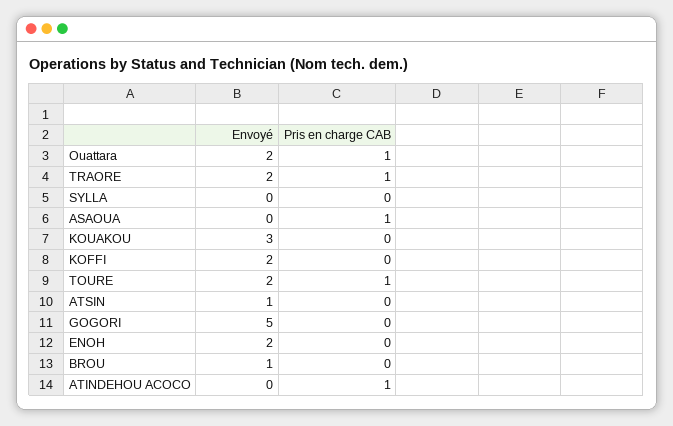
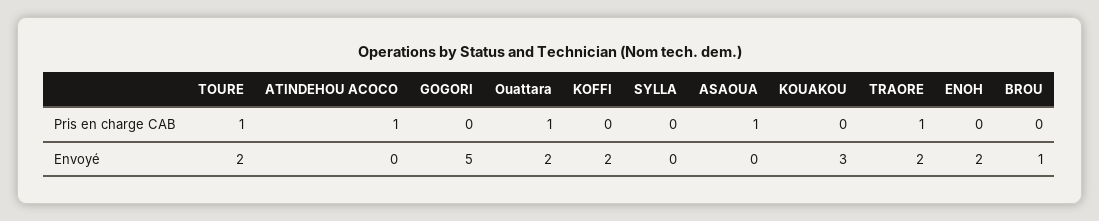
  {
    "Envoyé": {
      "Ouattara": 2,
      "TRAORE": 2,
      "SYLLA": 0,
      "ASAOUA": 0,
      "KOUAKOU": 3,
      "KOFFI": 2,
      "TOURE": 2,
-     "ATSIN": 1,
      "GOGORI": 5,
      "ENOH": 2,
      "BROU": 1,
      "ATINDEHOU ACOCO": 0
    },
    "Pris en charge CAB": {
      "Ouattara": 1,
      "TRAORE": 1,
      "SYLLA": 0,
      "ASAOUA": 1,
      "KOUAKOU": 0,
      "KOFFI": 0,
      "TOURE": 1,
-     "ATSIN": 0,
      "GOGORI": 0,
      "ENOH": 0,
      "BROU": 0,
      "ATINDEHOU ACOCO": 1
    }
  }

